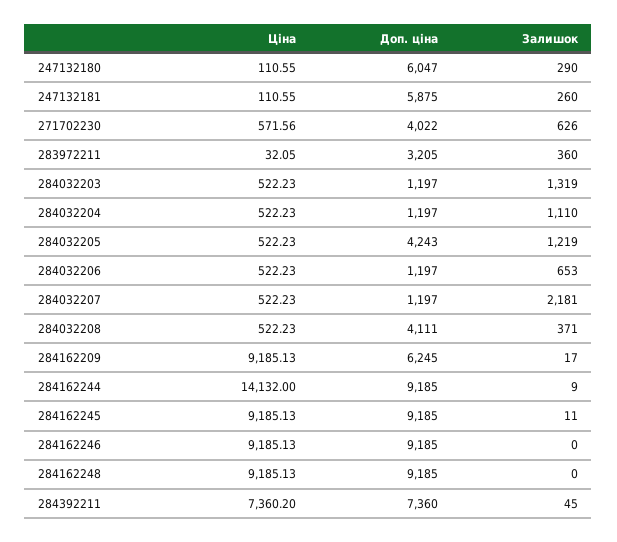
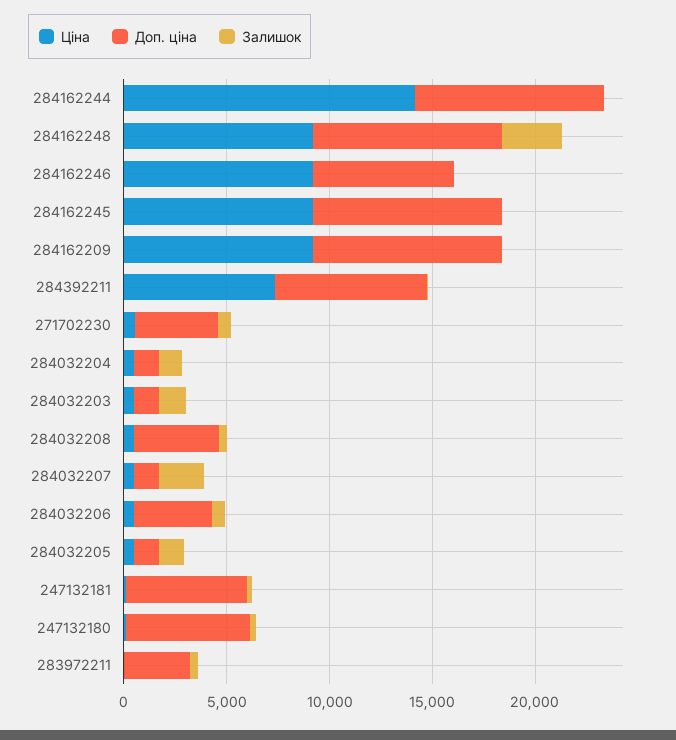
  {
    "Ціна": {
      "247132180": 110.55,
      "247132181": 110.55,
      "271702230": 571.56,
      "283972211": 32.05,
      "284032203": 522.23,
      "284032204": 522.23,
      "284032205": 522.23,
      "284032206": 522.23,
      "284032207": 522.23,
      "284032208": 522.23,
      "284162209": 9185.13,
      "284162244": 14132,
      "284162245": 9185.13,
      "284162246": 9185.13,
      "284162248": 9185.13,
      "284392211": 7360.2
    },
    "Доп. ціна": {
      "247132180": 6047,
      "247132181": 5875,
      "271702230": 4022,
      "283972211": 3205,
      "284032203": 1197,
      "284032204": 1197,
-     "284032205": 4243,
+     "284032205": 1000,
-     "284032206": 1197,
+     "284032206": 4000,
      "284032207": 1197,
      "284032208": 4111,
-     "284162209": 6245,
+     "284162209": 9000,
      "284162244": 9185,
      "284162245": 9185,
-     "284162246": 9185,
+     "284162246": 7000,
      "284162248": 9185,
      "284392211": 7360
    },
    "Залишок": {
      "247132180": 290,
      "247132181": 260,
      "271702230": 626,
      "283972211": 360,
      "284032203": 1319,
      "284032204": 1110,
      "284032205": 1219,
      "284032206": 653,
      "284032207": 2181,
      "284032208": 371,
      "284162209": 17,
      "284162244": 9,
      "284162245": 11,
      "284162246": 0,
-     "284162248": 0,
+     "284162248": 3000,
      "284392211": 45
    }
  }

